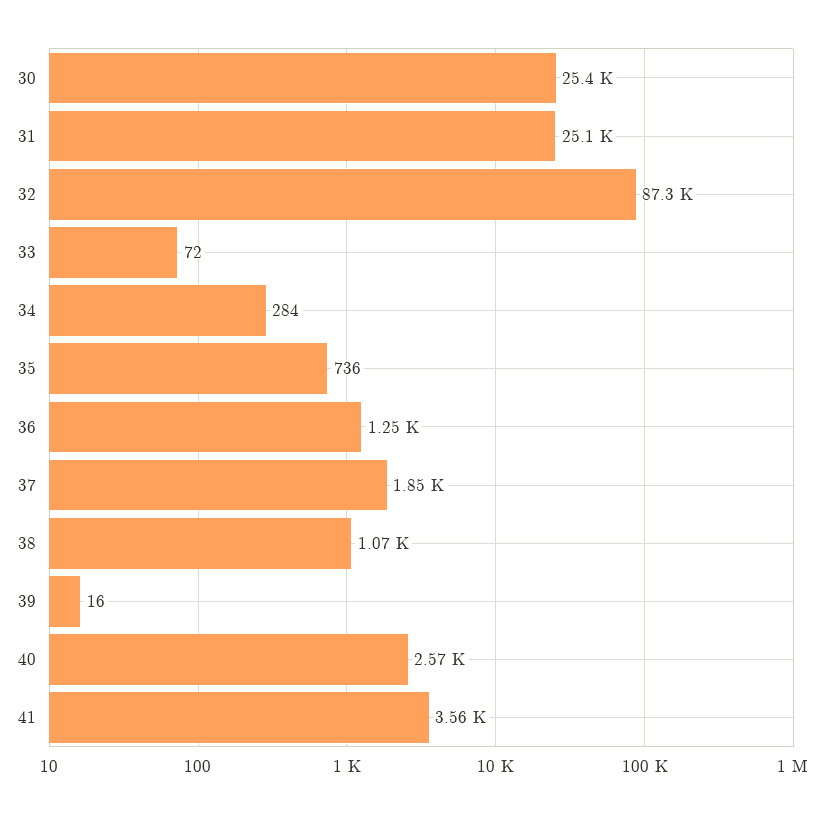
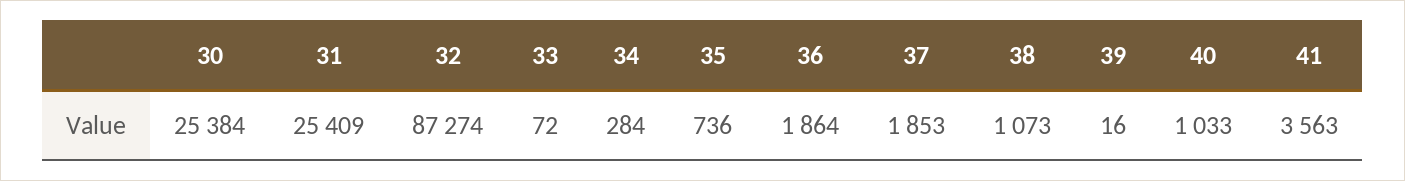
  {
    "30": 25384,
-   "31": 25100,
+   "31": 25409,
    "32": 87274,
    "33": 72,
    "34": 284,
    "35": 736,
-   "36": 1250,
+   "36": 1864,
    "37": 1853,
    "38": 1073,
    "39": 16,
-   "40": 2570,
+   "40": 1033,
    "41": 3563
  }

